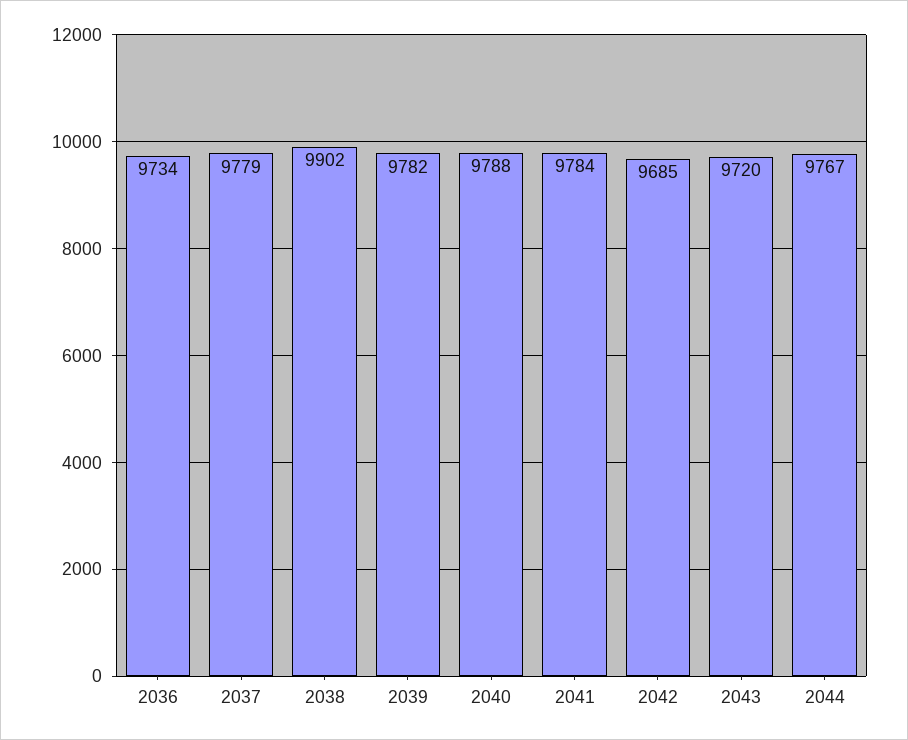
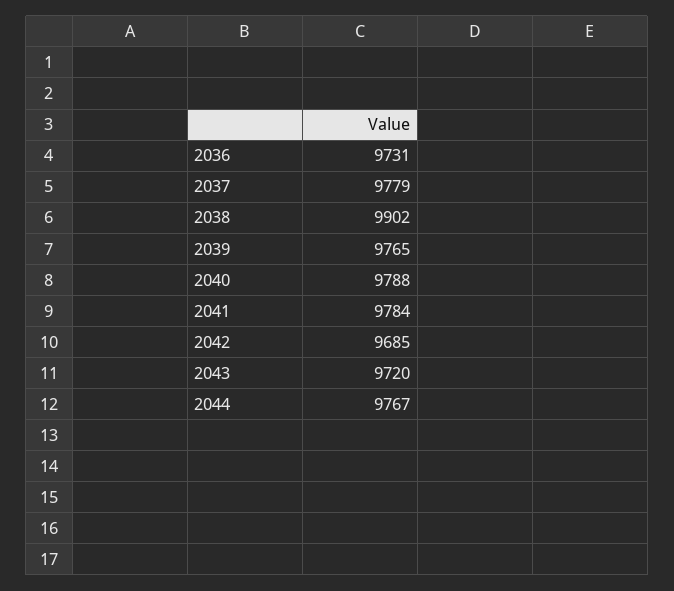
  {
-   "2036": 9734,
+   "2036": 9731,
    "2037": 9779,
    "2038": 9902,
-   "2039": 9782,
+   "2039": 9765,
    "2040": 9788,
    "2041": 9784,
    "2042": 9685,
    "2043": 9720,
    "2044": 9767
  }

